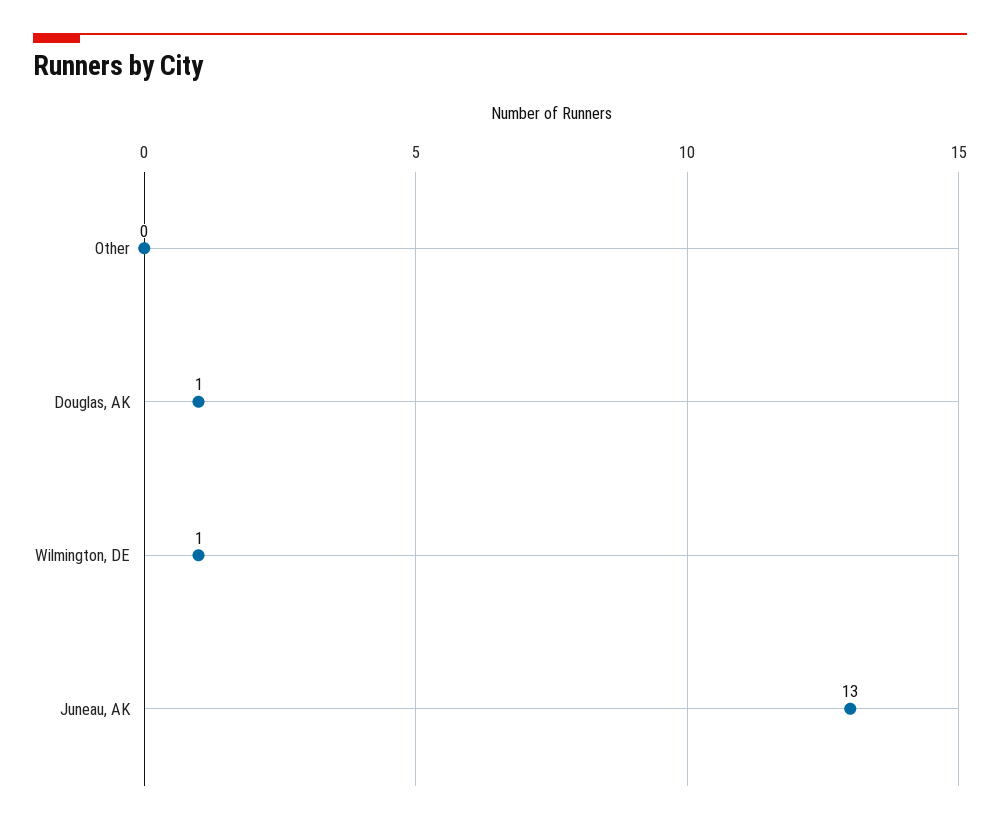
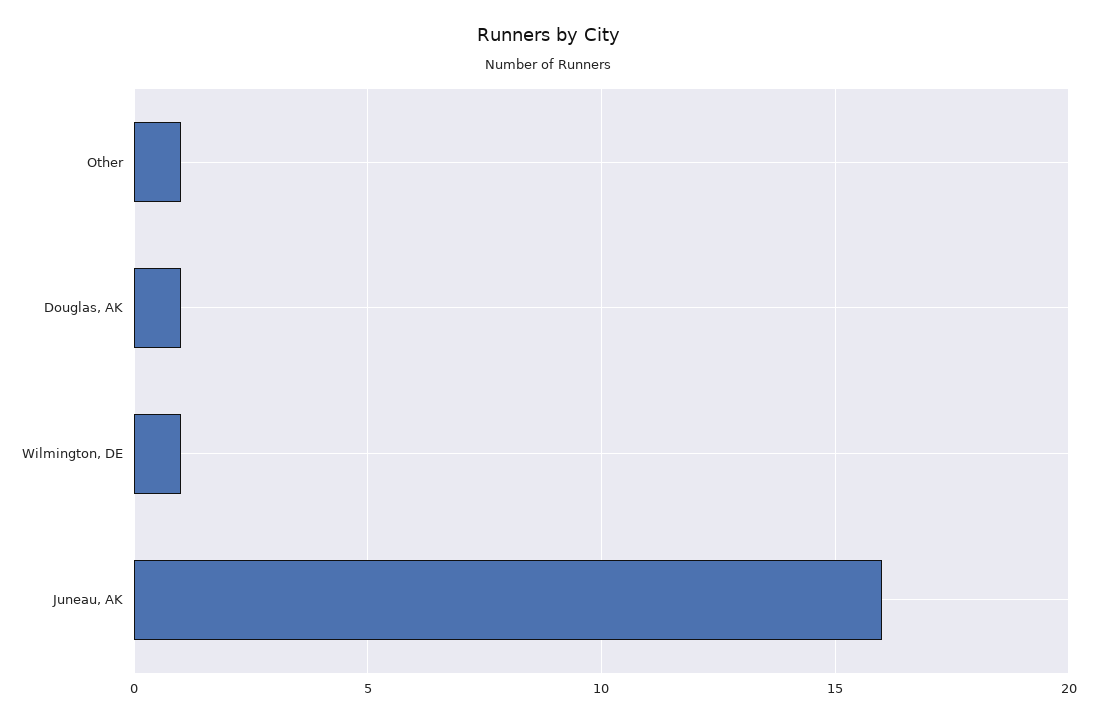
  {
-   "Other": 0,
+   "Other": 1,
    "Douglas, AK": 1,
    "Wilmington, DE": 1,
-   "Juneau, AK": 13
+   "Juneau, AK": 16
  }

